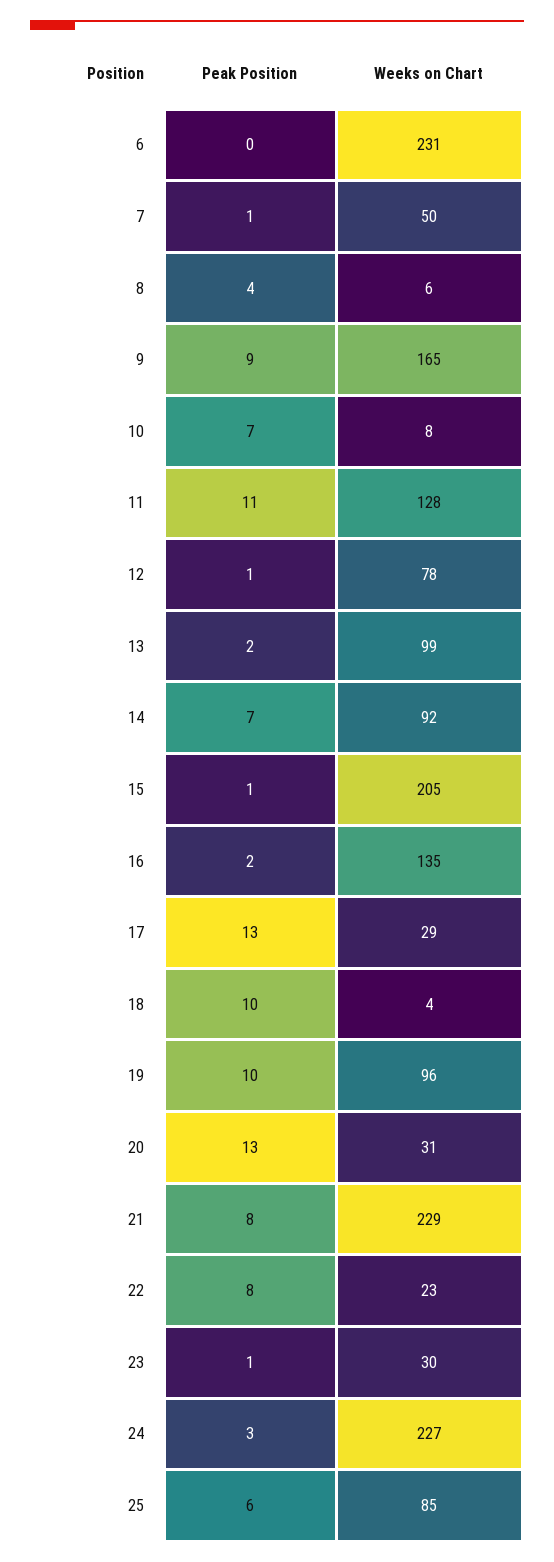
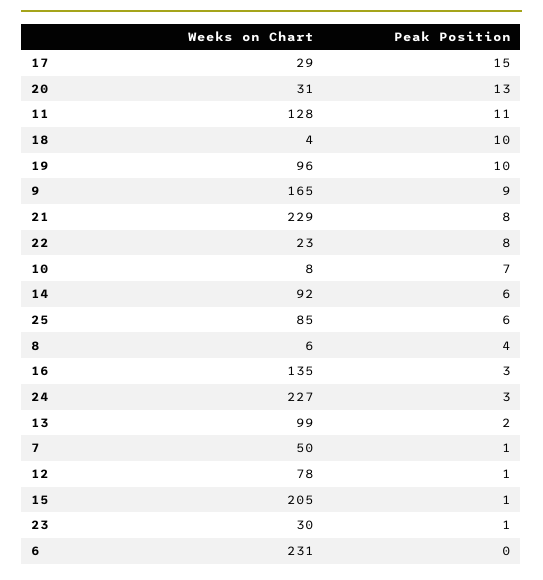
  {
    "Peak Position": {
      "6": 0,
      "7": 1,
      "8": 4,
      "9": 9,
      "10": 7,
      "11": 11,
      "12": 1,
      "13": 2,
-     "14": 7,
+     "14": 6,
      "15": 1,
-     "16": 2,
+     "16": 3,
-     "17": 13,
+     "17": 15,
      "18": 10,
      "19": 10,
      "20": 13,
      "21": 8,
      "22": 8,
      "23": 1,
      "24": 3,
      "25": 6
    },
    "Weeks on Chart": {
      "6": 231,
      "7": 50,
      "8": 6,
      "9": 165,
      "10": 8,
      "11": 128,
      "12": 78,
      "13": 99,
      "14": 92,
      "15": 205,
      "16": 135,
      "17": 29,
      "18": 4,
      "19": 96,
      "20": 31,
      "21": 229,
      "22": 23,
      "23": 30,
      "24": 227,
      "25": 85
    }
  }

